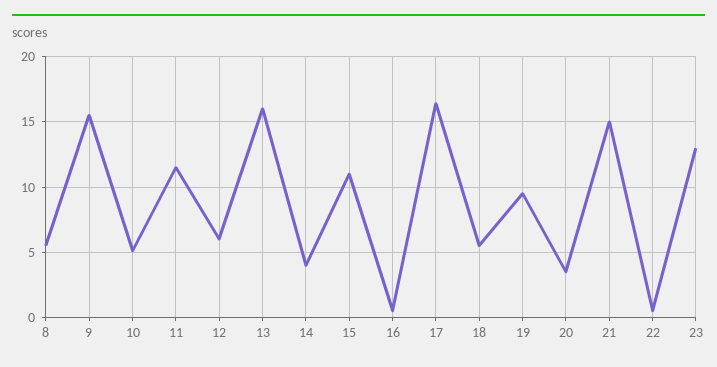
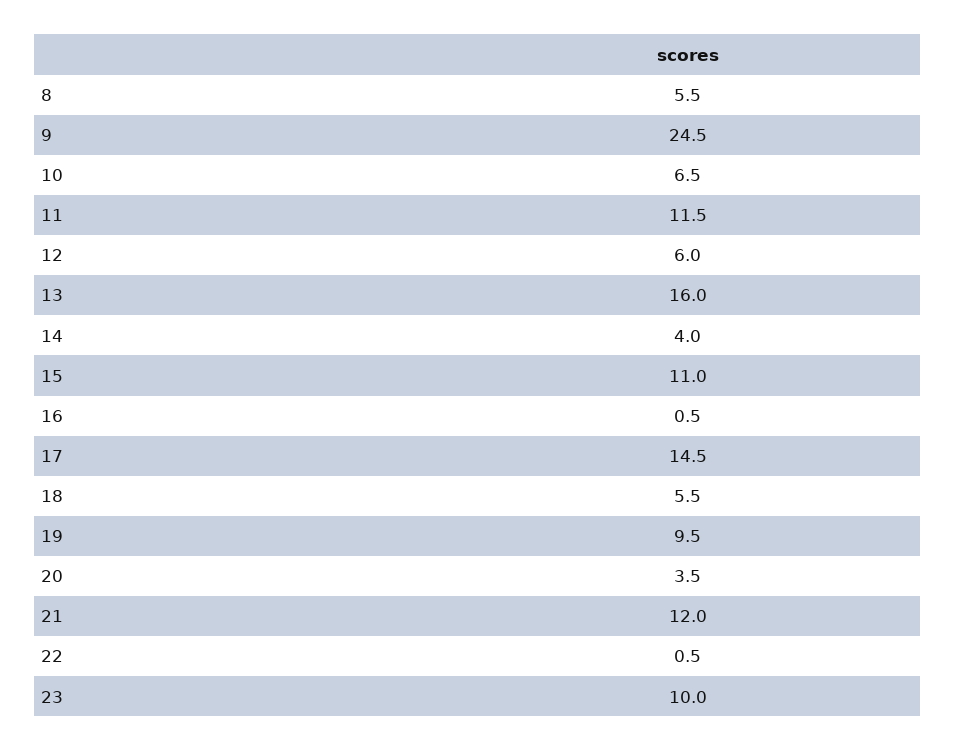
  {
    "8": 5.5,
-   "9": 15.5,
+   "9": 24.5,
-   "10": 5,
+   "10": 6.5,
    "11": 11.5,
    "12": 6,
    "13": 16,
    "14": 4,
    "15": 11,
    "16": 0.5,
-   "17": 16.5,
+   "17": 14.5,
    "18": 5.5,
    "19": 9.5,
    "20": 3.5,
-   "21": 15,
+   "21": 12,
    "22": 0.5,
-   "23": 13
+   "23": 10
  }

